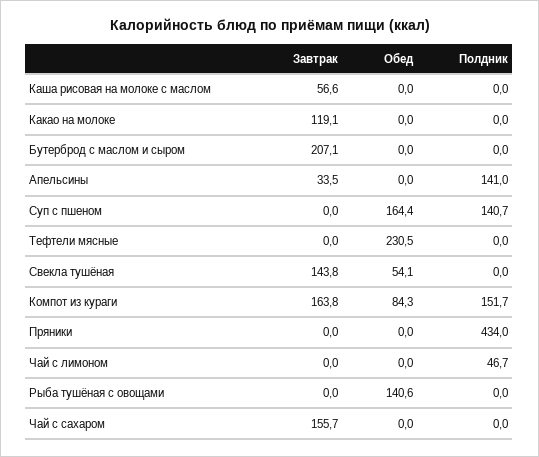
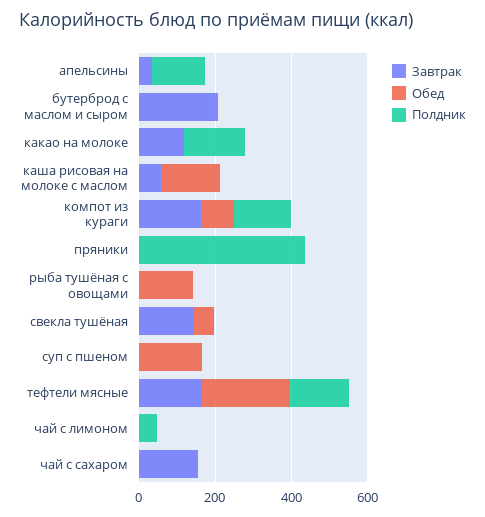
  {
    "Завтрак": {
      "Каша рисовая на молоке с маслом": 56.6,
      "Какао на молоке": 119.1,
      "Бутерброд с маслом и сыром": 207.1,
      "Апельсины": 33.5,
      "Суп с пшеном": 0,
-     "Тефтели мясные": 0,
+     "Тефтели мясные": 150,
      "Свекла тушёная": 143.8,
      "Компот из кураги": 163.8,
      "Пряники": 0,
      "Чай с лимоном": 0,
      "Рыба тушёная с овощами": 0,
      "Чай с сахаром": 155.7
    },
    "Обед": {
-     "Каша рисовая на молоке с маслом": 0,
+     "Каша рисовая на молоке с маслом": 150,
      "Какао на молоке": 0,
      "Бутерброд с маслом и сыром": 0,
      "Апельсины": 0,
      "Суп с пшеном": 164.4,
      "Тефтели мясные": 230.5,
      "Свекла тушёная": 54.1,
      "Компот из кураги": 84.3,
      "Пряники": 0,
      "Чай с лимоном": 0,
      "Рыба тушёная с овощами": 140.6,
      "Чай с сахаром": 0
    },
    "Полдник": {
      "Каша рисовая на молоке с маслом": 0,
-     "Какао на молоке": 0,
+     "Какао на молоке": 150,
      "Бутерброд с маслом и сыром": 0,
      "Апельсины": 141,
-     "Суп с пшеном": 140.7,
+     "Суп с пшеном": 0,
-     "Тефтели мясные": 0,
+     "Тефтели мясные": 150,
      "Свекла тушёная": 0,
      "Компот из кураги": 151.7,
      "Пряники": 434,
      "Чай с лимоном": 46.7,
      "Рыба тушёная с овощами": 0,
      "Чай с сахаром": 0
    }
  }

